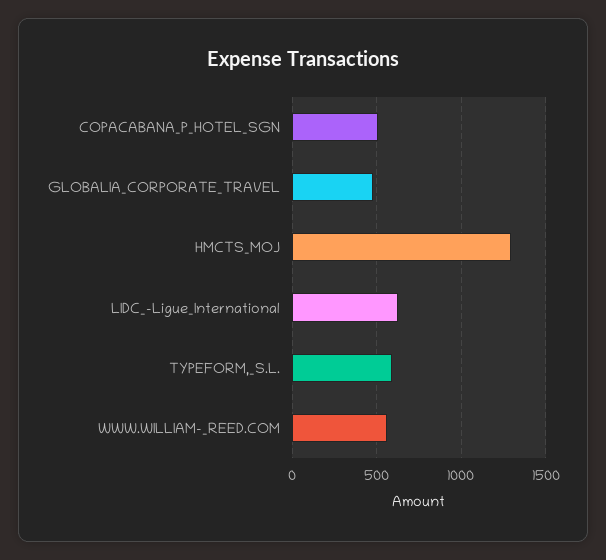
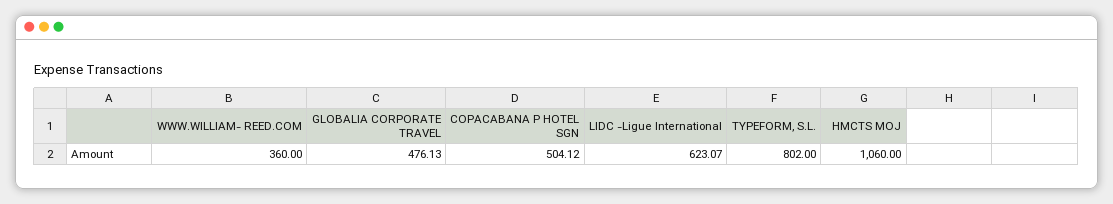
  {
    "COPACABANA_P_HOTEL_SGN": 504.12,
    "GLOBALIA_CORPORATE_TRAVEL": 476.13,
-   "HMCTS_MOJ": 1300,
+   "HMCTS_MOJ": 1060,
    "LIDC_-Ligue_International": 623.07,
-   "TYPEFORM,_S.L.": 600,
+   "TYPEFORM,_S.L.": 802,
-   "WWW.WILLIAM-_REED.COM": 550
+   "WWW.WILLIAM-_REED.COM": 360
  }

